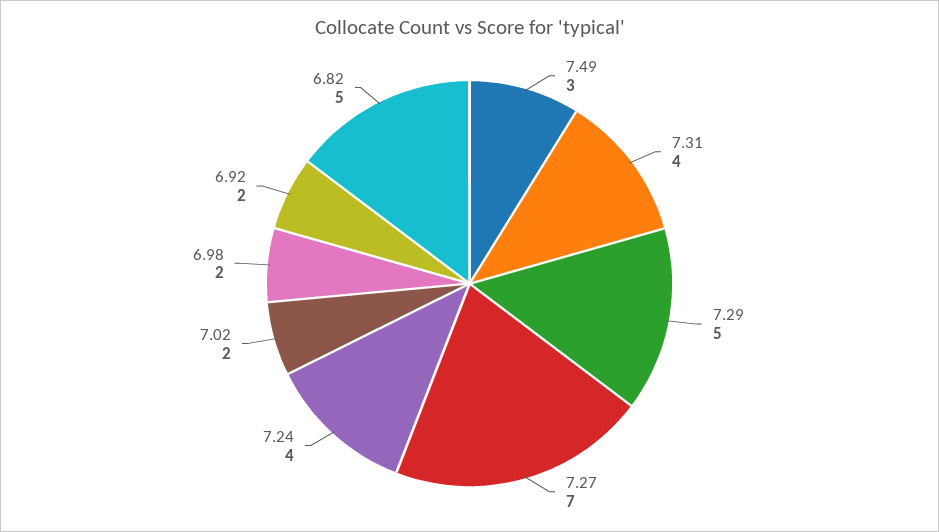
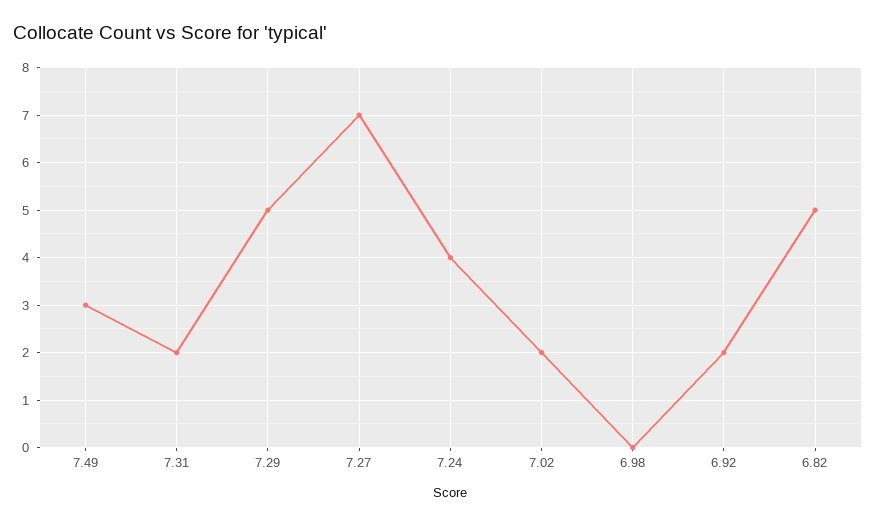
  {
    "7.49": 3,
-   "7.31": 4,
+   "7.31": 2,
    "7.29": 5,
    "7.27": 7,
    "7.24": 4,
    "7.02": 2,
-   "6.98": 2,
+   "6.98": 0,
    "6.92": 2,
    "6.82": 5
  }

